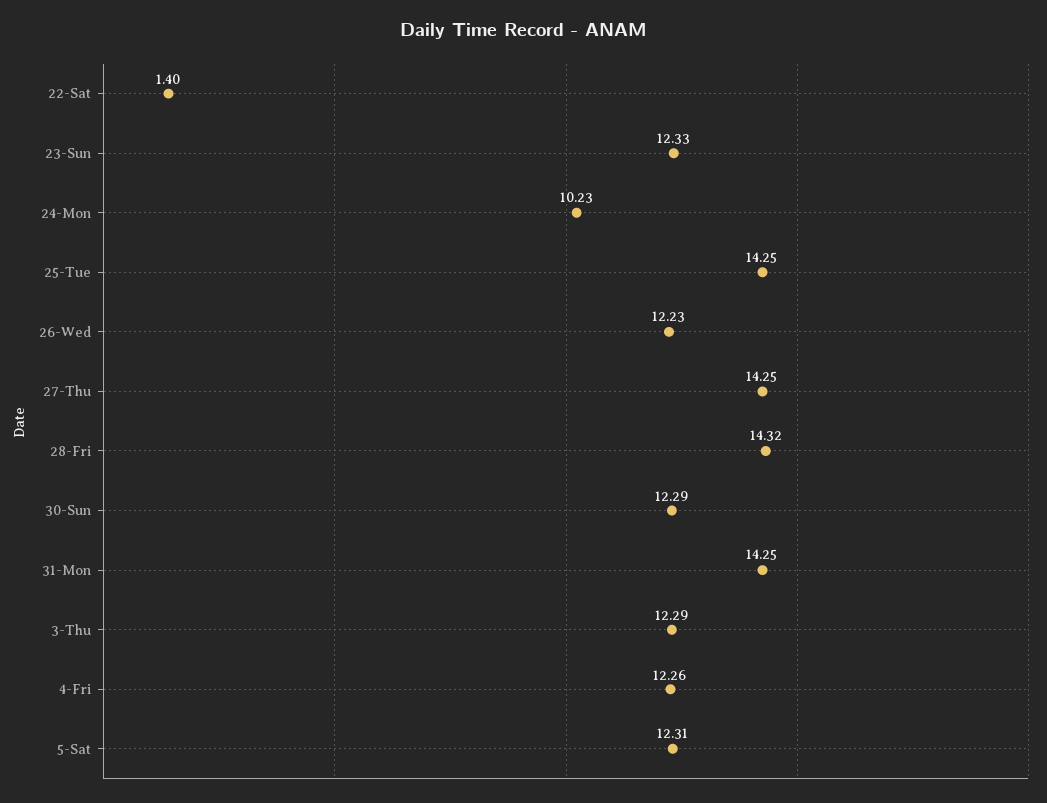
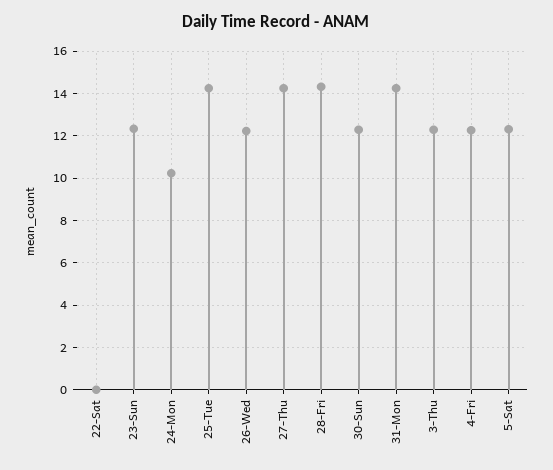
  {
-   "22-Sat": 1.4,
+   "22-Sat": 0,
    "23-Sun": 12.33,
    "24-Mon": 10.23,
    "25-Tue": 14.25,
    "26-Wed": 12.23,
    "27-Thu": 14.25,
    "28-Fri": 14.32,
    "30-Sun": 12.29,
    "31-Mon": 14.25,
    "3-Thu": 12.29,
    "4-Fri": 12.26,
    "5-Sat": 12.31
  }

